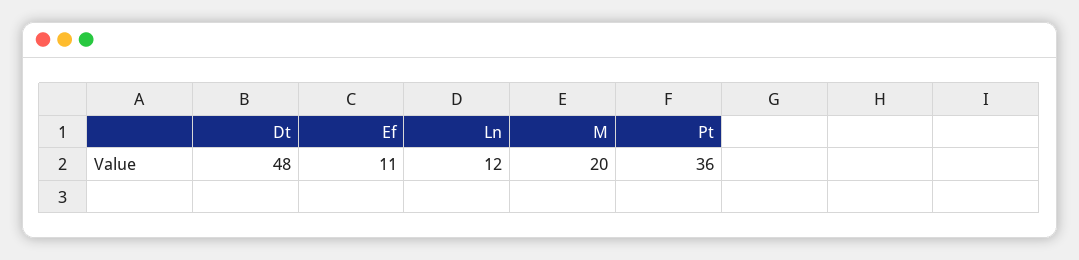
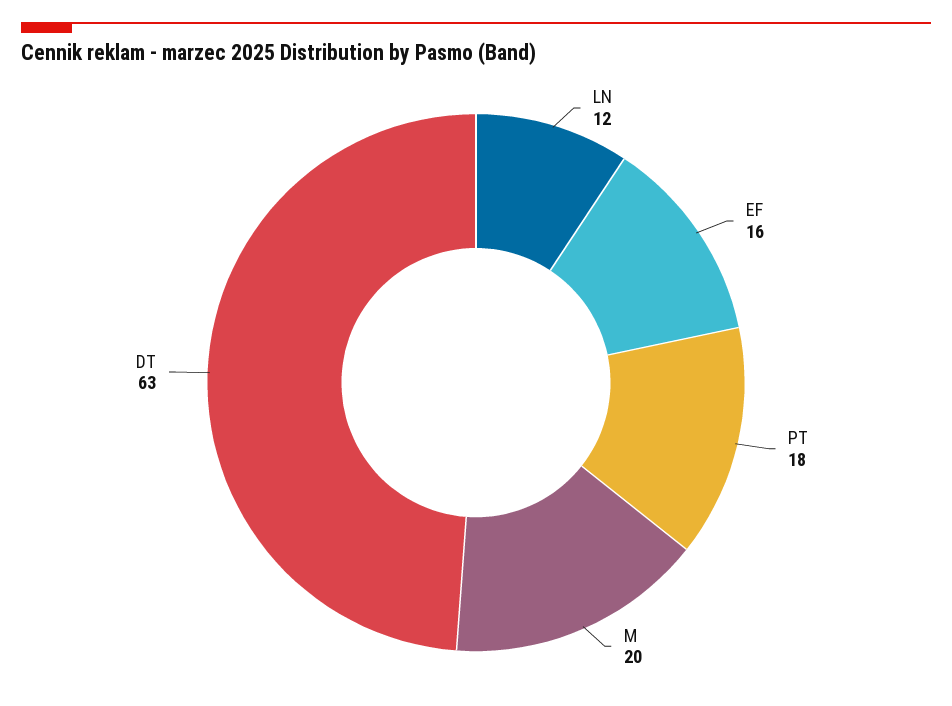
  {
-   "Dt": 48,
+   "Dt": 63,
-   "Ef": 11,
+   "Ef": 16,
    "Ln": 12,
    "M": 20,
-   "Pt": 36
+   "Pt": 18
  }

